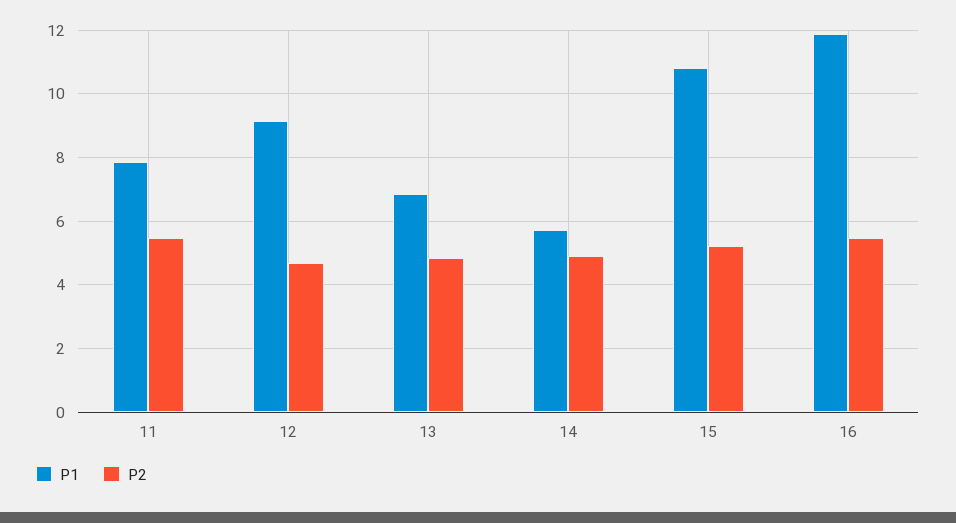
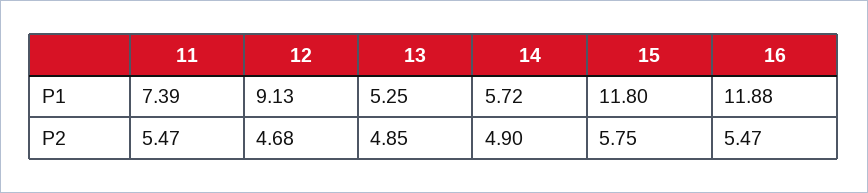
  {
    "P1": {
-     "11": 7.8,
+     "11": 7.39,
      "12": 9.13,
-     "13": 6.8,
+     "13": 5.25,
      "14": 5.72,
-     "15": 10.8,
+     "15": 11.8,
      "16": 11.88
    },
    "P2": {
      "11": 5.47,
      "12": 4.68,
      "13": 4.85,
      "14": 4.9,
-     "15": 5.2,
+     "15": 5.75,
      "16": 5.47
    }
  }

